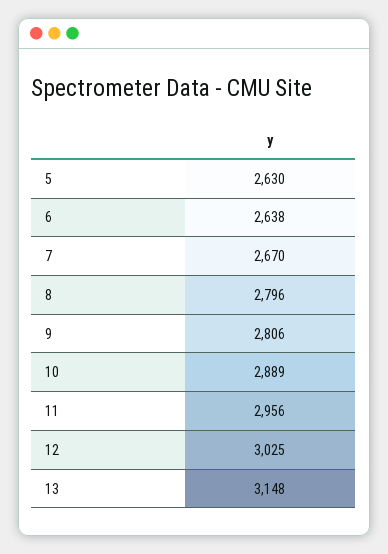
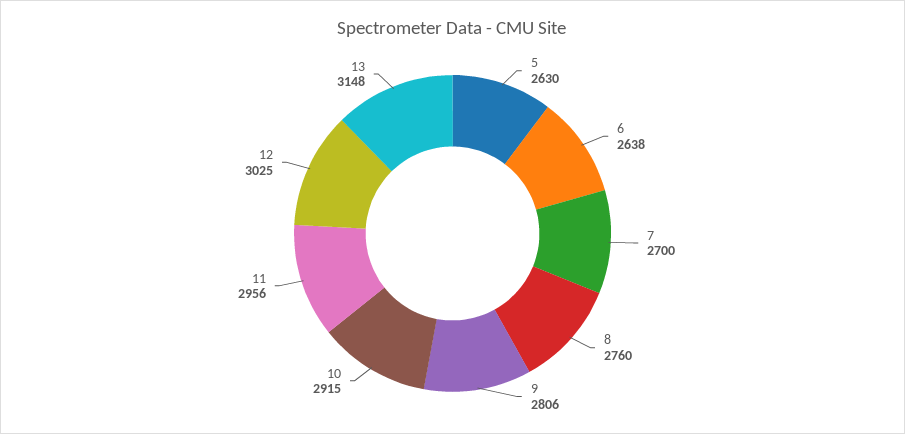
  {
    "5": 2630,
    "6": 2638,
-   "7": 2670,
+   "7": 2700,
-   "8": 2796,
+   "8": 2760,
    "9": 2806,
-   "10": 2889,
+   "10": 2915,
    "11": 2956,
    "12": 3025,
    "13": 3148
  }

